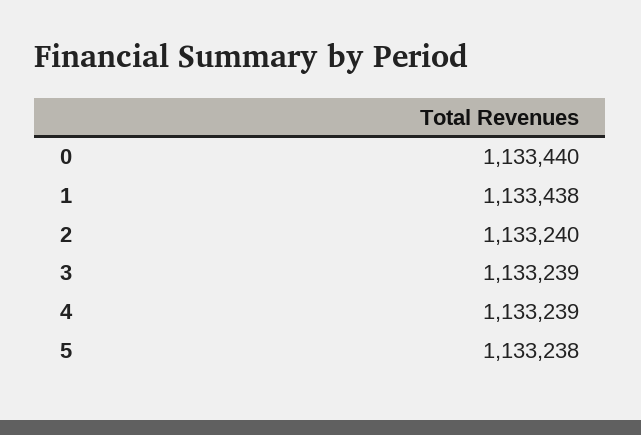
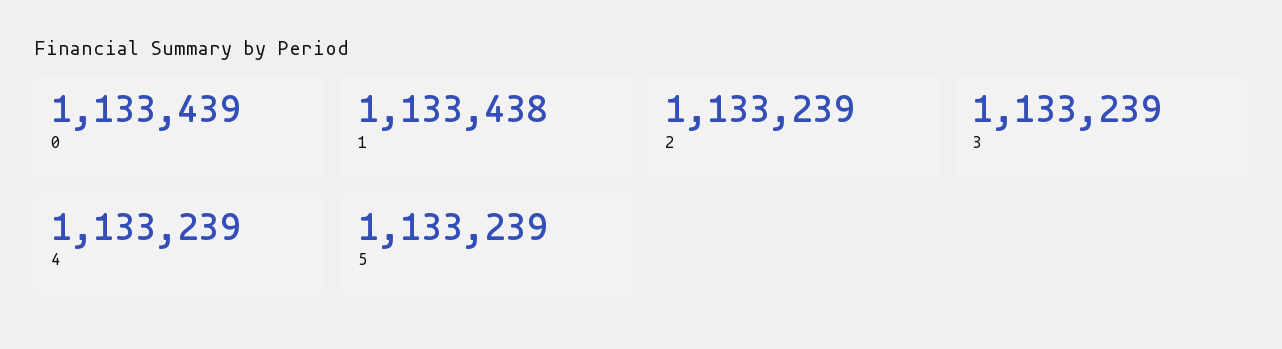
  {
-   "0": 1133440,
+   "0": 1133439,
    "1": 1133438,
-   "2": 1133240,
+   "2": 1133239,
    "3": 1133239,
    "4": 1133239,
-   "5": 1133238
+   "5": 1133239
  }

